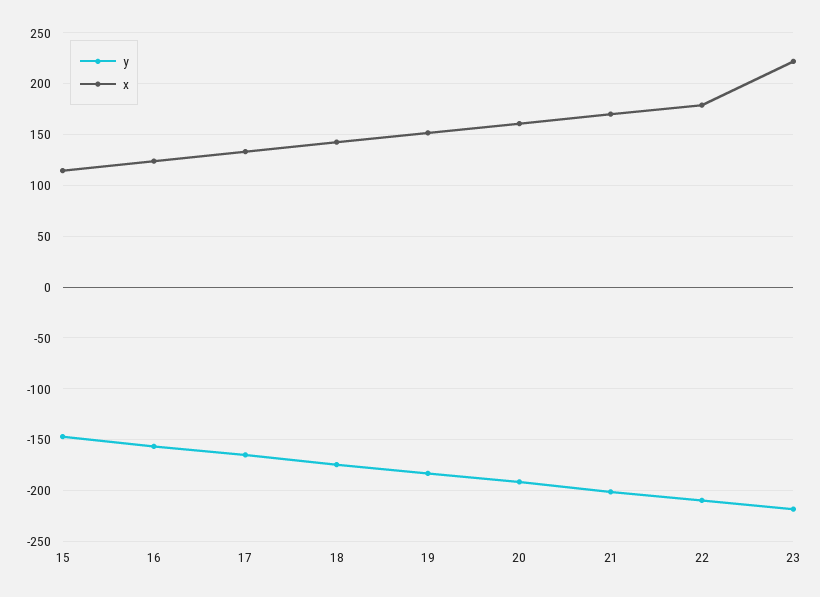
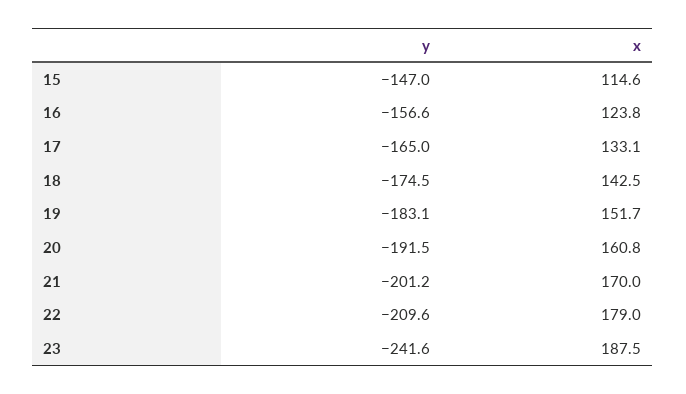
  {
    "y": {
      "15": -147,
      "16": -156.6,
      "17": -165,
      "18": -174.5,
      "19": -183.1,
      "20": -191.5,
      "21": -201.2,
      "22": -209.6,
-     "23": -220
+     "23": -241.6
    },
    "x": {
      "15": 114.6,
      "16": 123.8,
      "17": 133.1,
      "18": 142.5,
      "19": 151.7,
      "20": 160.8,
      "21": 170,
      "22": 179,
-     "23": 220
+     "23": 187.5
    }
  }

